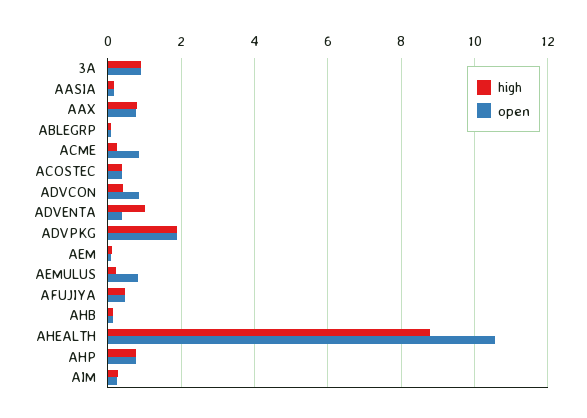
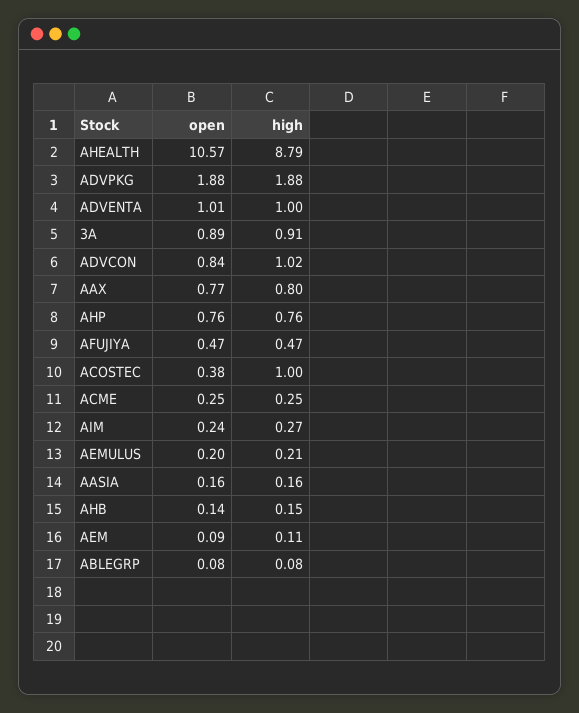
  {
    "high": {
      "3A": 0.91,
      "AASIA": 0.16,
      "AAX": 0.8,
      "ABLEGRP": 0.08,
      "ACME": 0.25,
-     "ACOSTEC": 0.4,
+     "ACOSTEC": 1,
-     "ADVCON": 0.4,
+     "ADVCON": 1.02,
      "ADVENTA": 1,
      "ADVPKG": 1.88,
      "AEM": 0.11,
      "AEMULUS": 0.21,
      "AFUJIYA": 0.47,
      "AHB": 0.15,
      "AHEALTH": 8.79,
      "AHP": 0.76,
      "AIM": 0.27
    },
    "open": {
      "3A": 0.89,
      "AASIA": 0.16,
      "AAX": 0.77,
      "ABLEGRP": 0.08,
-     "ACME": 0.8,
+     "ACME": 0.25,
      "ACOSTEC": 0.38,
      "ADVCON": 0.84,
-     "ADVENTA": 0.4,
+     "ADVENTA": 1.01,
      "ADVPKG": 1.88,
      "AEM": 0.09,
-     "AEMULUS": 0.8,
+     "AEMULUS": 0.2,
      "AFUJIYA": 0.47,
      "AHB": 0.14,
      "AHEALTH": 10.57,
      "AHP": 0.76,
      "AIM": 0.24
    }
  }

